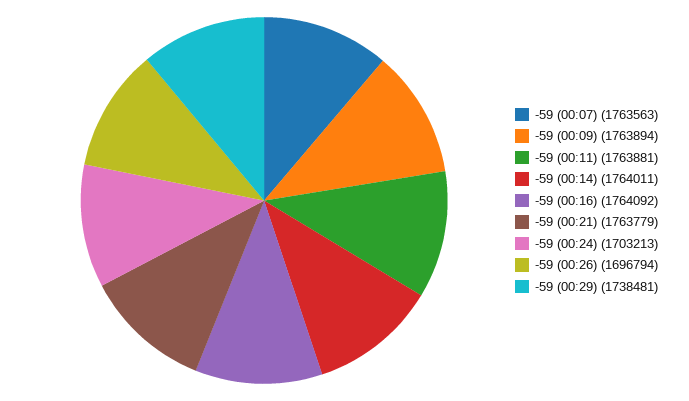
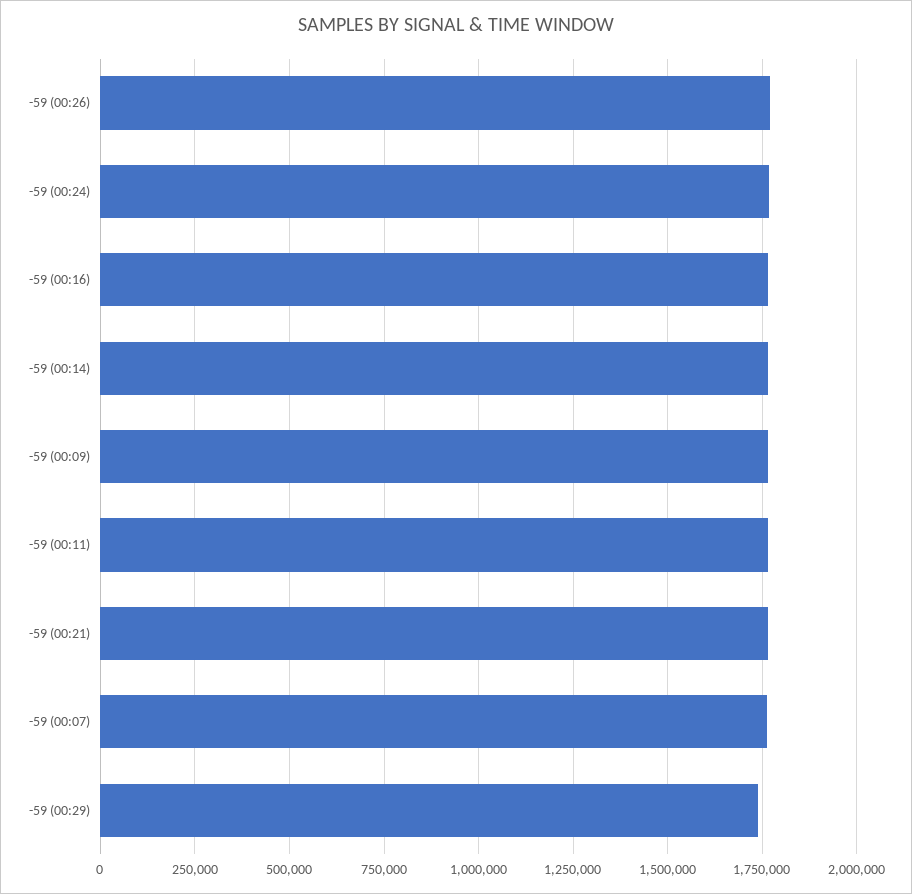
  {
    "-59 (00:07)": 1763563,
    "-59 (00:09)": 1763894,
    "-59 (00:11)": 1763881,
    "-59 (00:14)": 1764011,
    "-59 (00:16)": 1764092,
    "-59 (00:21)": 1763779,
-   "-59 (00:24)": 1703213,
+   "-59 (00:24)": 1775000,
-   "-59 (00:26)": 1696794,
+   "-59 (00:26)": 1775000,
    "-59 (00:29)": 1738481
  }

